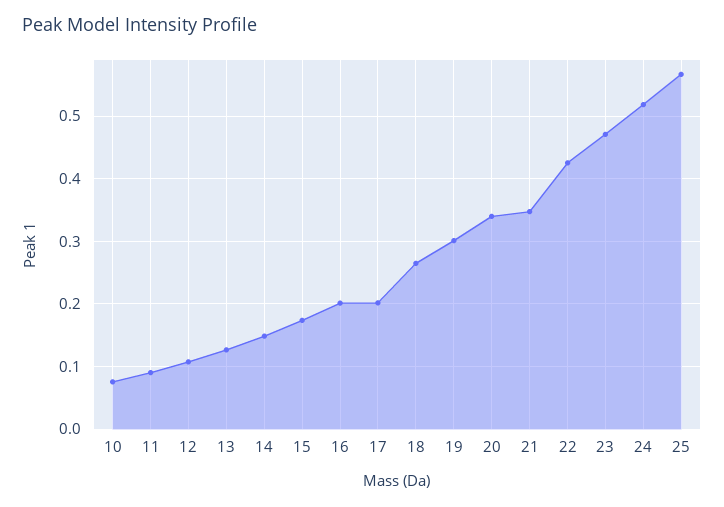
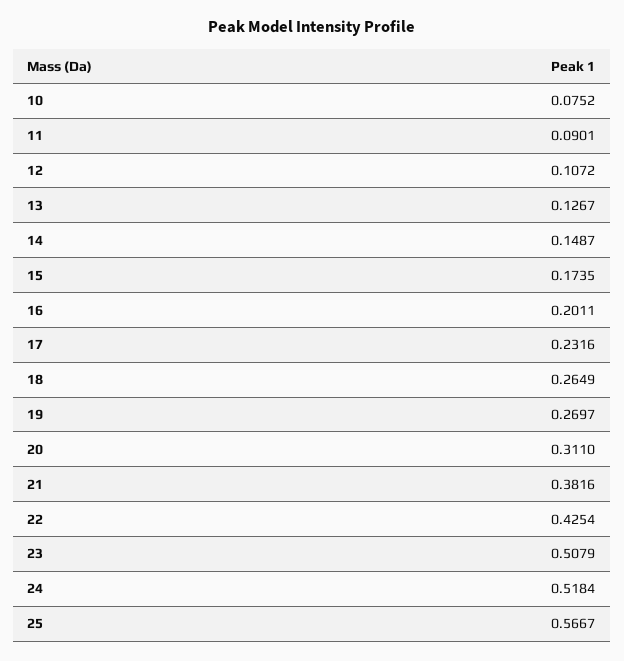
  {
    "10": 0.0752,
    "11": 0.0901,
    "12": 0.1072,
    "13": 0.1267,
    "14": 0.1487,
    "15": 0.1735,
    "16": 0.2011,
-   "17": 0.2,
+   "17": 0.2316,
    "18": 0.2649,
-   "19": 0.3,
+   "19": 0.2697,
-   "20": 0.34,
+   "20": 0.311,
-   "21": 0.35,
+   "21": 0.3816,
    "22": 0.4254,
-   "23": 0.47,
+   "23": 0.5079,
    "24": 0.5184,
    "25": 0.5667
  }

